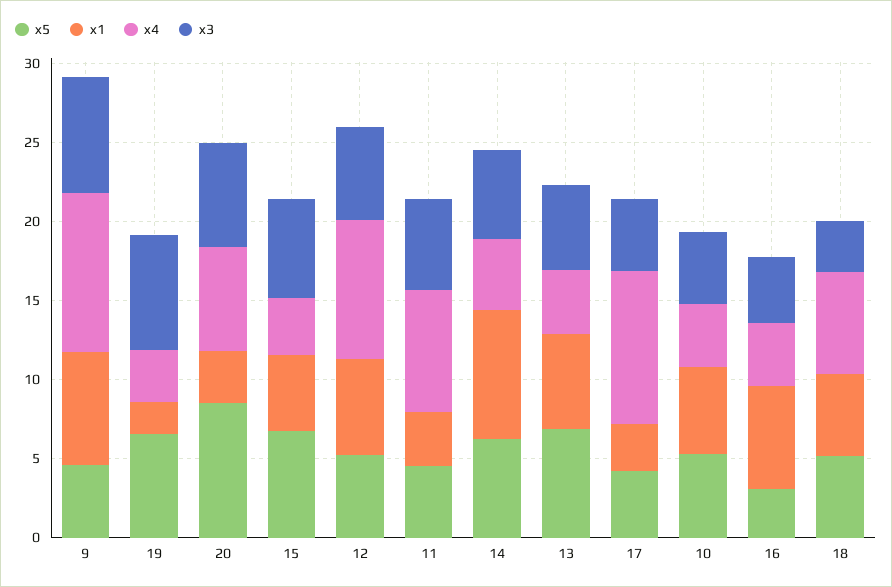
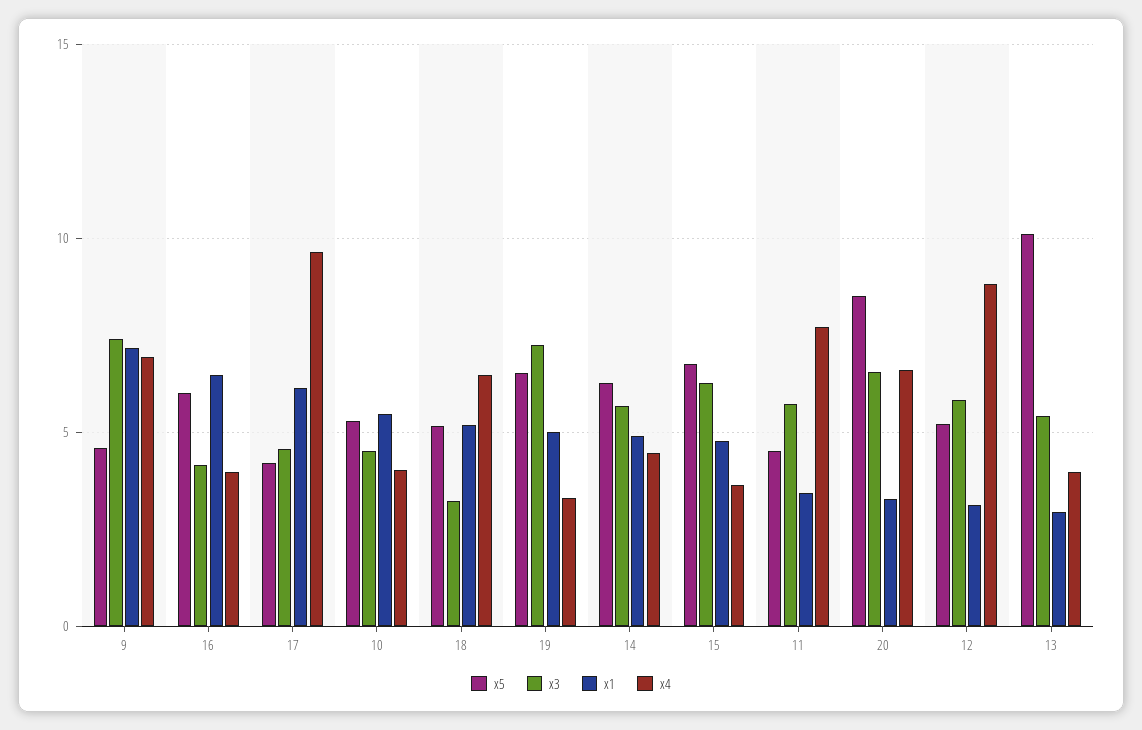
  {
    "x5": {
      "9": 4.5,
      "19": 6.5,
      "20": 8.5,
      "15": 7,
      "12": 5,
      "11": 4.5,
      "14": 6.5,
-     "13": 7,
+     "13": 10,
      "17": 4,
      "10": 5.5,
-     "16": 3,
+     "16": 6,
      "18": 5
    },
    "x1": {
      "9": 7,
-     "19": 2,
+     "19": 5,
      "20": 3.5,
      "15": 5,
-     "12": 6,
+     "12": 3,
      "11": 3.5,
-     "14": 8,
+     "14": 5,
-     "13": 6,
+     "13": 3,
-     "17": 3,
+     "17": 6,
      "10": 5.5,
      "16": 6.5,
      "18": 5
    },
    "x4": {
-     "9": 10,
+     "9": 7,
      "19": 3.5,
      "20": 6.5,
      "15": 3.5,
      "12": 9,
      "11": 7.5,
      "14": 4.5,
      "13": 4,
      "17": 9.5,
      "10": 4,
      "16": 4,
      "18": 6.5
    },
    "x3": {
      "9": 7.5,
      "19": 7.5,
      "20": 6.5,
      "15": 6.5,
      "12": 6,
      "11": 5.5,
      "14": 5.5,
      "13": 5.5,
      "17": 4.5,
      "10": 4.5,
      "16": 4,
      "18": 3
    }
  }

